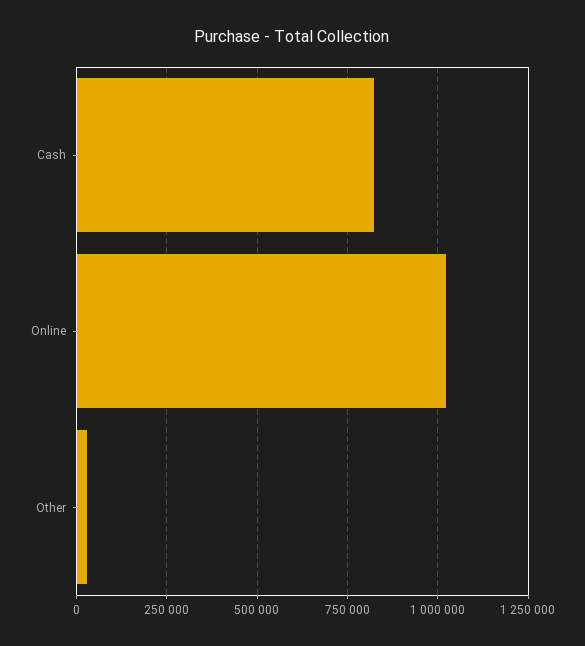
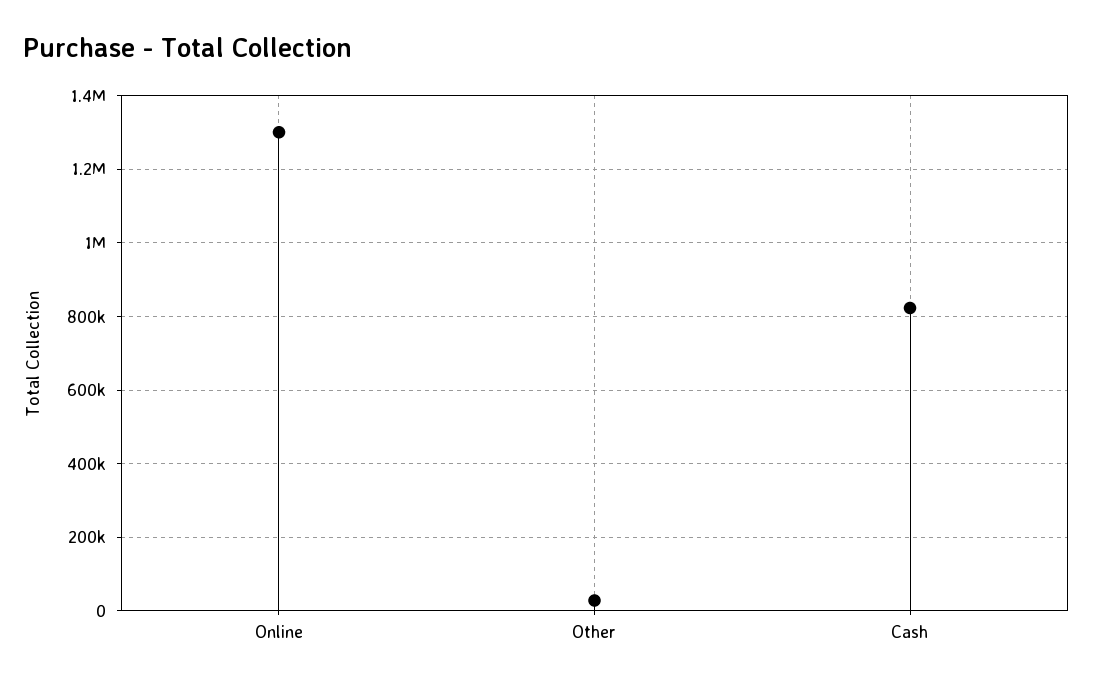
  {
    "Cash": 820000,
-   "Online": 1025000,
+   "Online": 1300000,
    "Other": 20000
  }

